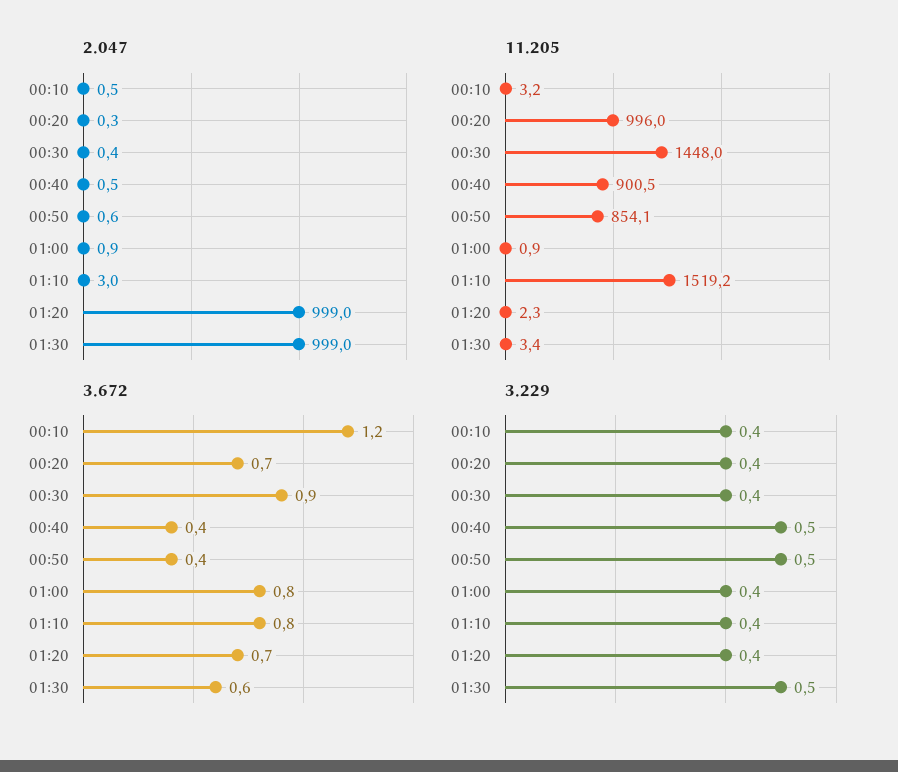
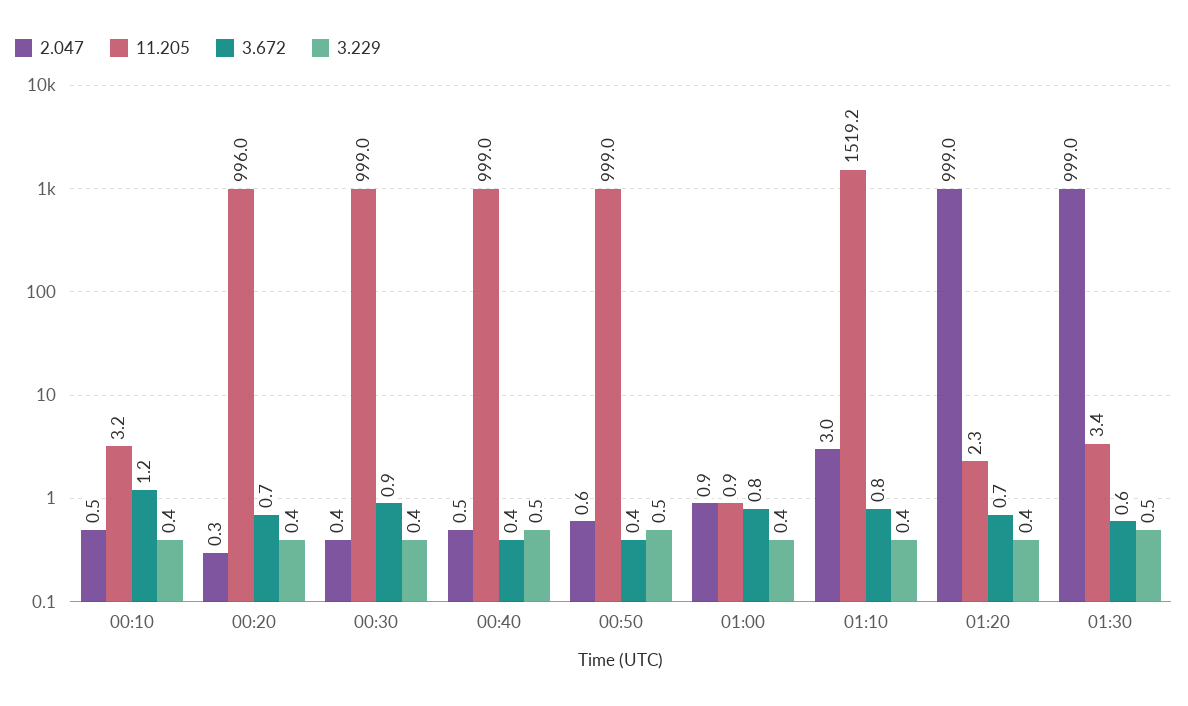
  {
    "2.047": {
      "00:10": 0.5,
      "00:20": 0.3,
      "00:30": 0.4,
      "00:40": 0.5,
      "00:50": 0.6,
      "01:00": 0.9,
      "01:10": 3,
      "01:20": 999,
      "01:30": 999
    },
    "11.205": {
      "00:10": 3.2,
      "00:20": 996,
-     "00:30": 1448,
+     "00:30": 999,
-     "00:40": 900.5,
+     "00:40": 999,
-     "00:50": 854.1,
+     "00:50": 999,
      "01:00": 0.9,
      "01:10": 1519.2,
      "01:20": 2.3,
      "01:30": 3.4
    },
    "3.672": {
      "00:10": 1.2,
      "00:20": 0.7,
      "00:30": 0.9,
      "00:40": 0.4,
      "00:50": 0.4,
      "01:00": 0.8,
      "01:10": 0.8,
      "01:20": 0.7,
      "01:30": 0.6
    },
    "3.229": {
      "00:10": 0.4,
      "00:20": 0.4,
      "00:30": 0.4,
      "00:40": 0.5,
      "00:50": 0.5,
      "01:00": 0.4,
      "01:10": 0.4,
      "01:20": 0.4,
      "01:30": 0.5
    }
  }

